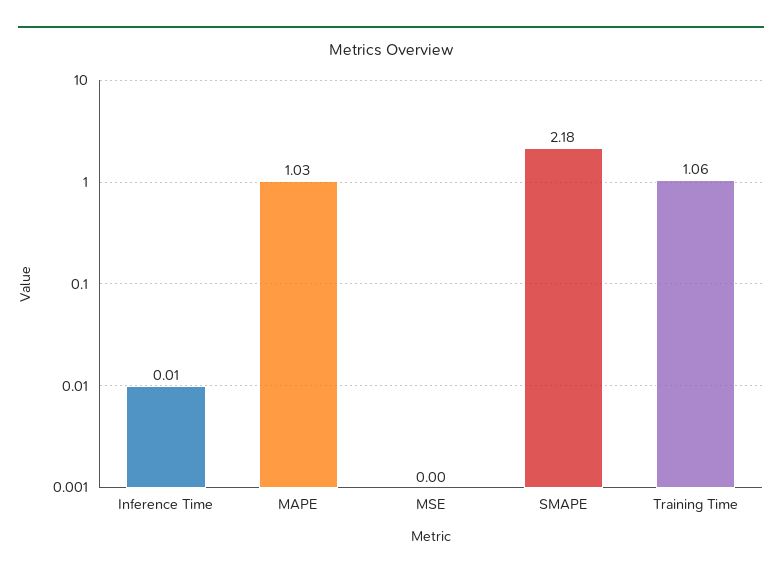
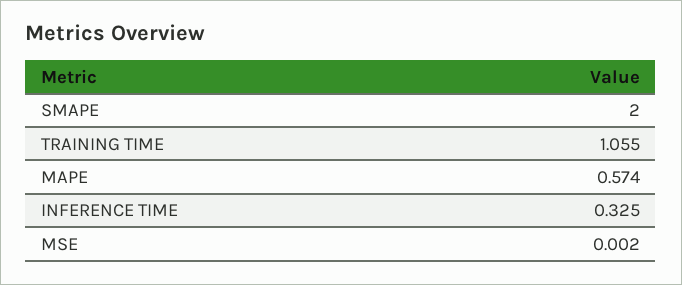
  {
-   "Inference Time": 0.01,
+   "Inference Time": 0.325,
-   "MAPE": 1.03,
+   "MAPE": 0.574,
    "MSE": 0.002,
-   "SMAPE": 2.18,
+   "SMAPE": 2,
    "Training Time": 1.055
  }

